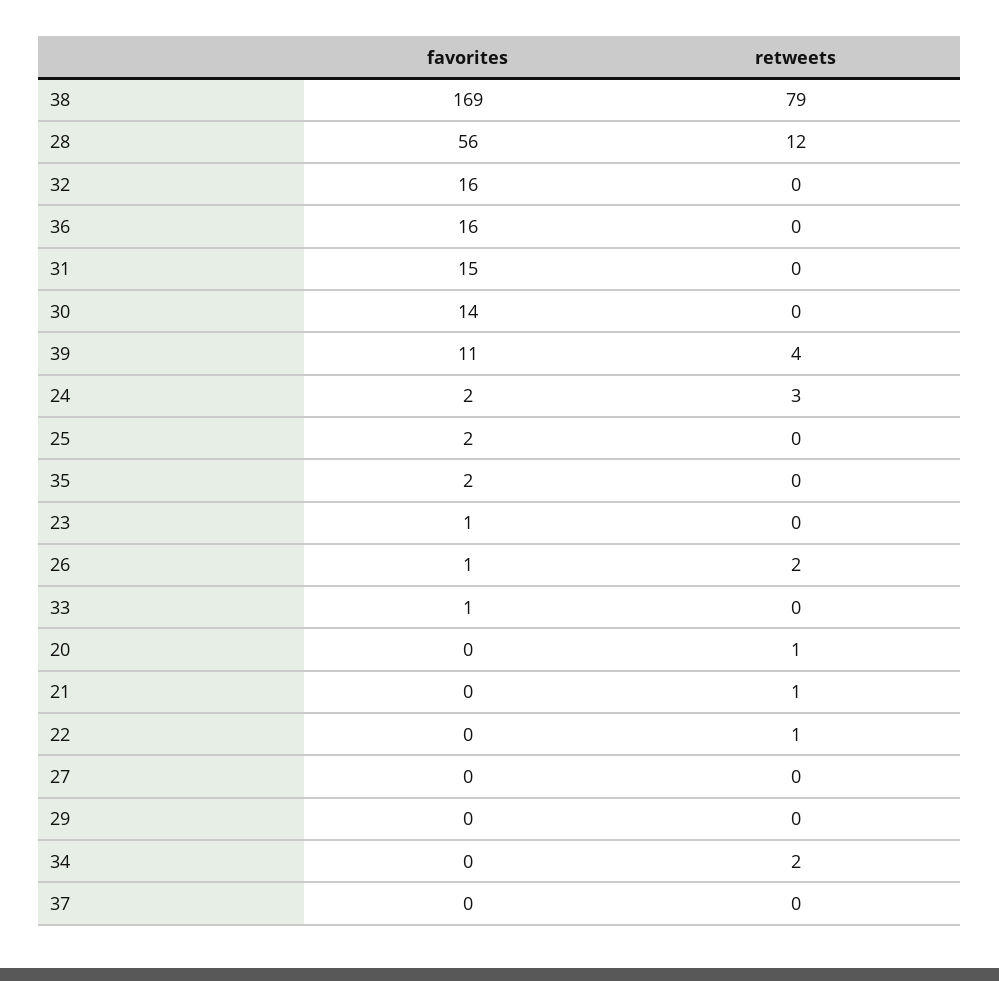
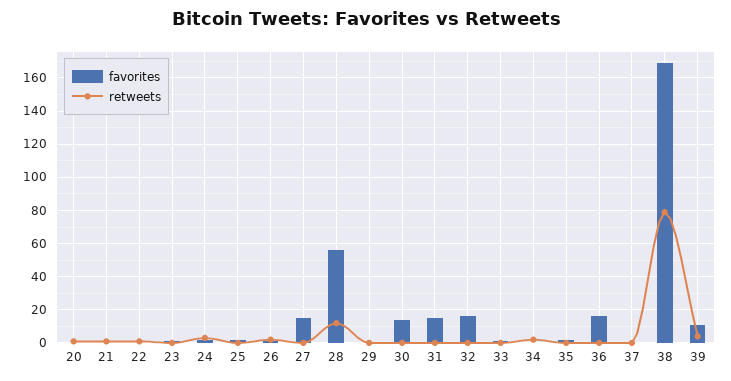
  {
    "favorites": {
      "38": 169,
      "28": 56,
      "32": 16,
      "36": 16,
      "31": 15,
      "30": 14,
      "39": 11,
      "24": 2,
      "25": 2,
      "35": 2,
      "23": 1,
      "26": 1,
      "33": 1,
      "20": 0,
      "21": 0,
      "22": 0,
-     "27": 0,
+     "27": 15,
      "29": 0,
      "34": 0,
      "37": 0
    },
    "retweets": {
      "38": 79,
      "28": 12,
      "32": 0,
      "36": 0,
      "31": 0,
      "30": 0,
      "39": 4,
      "24": 3,
      "25": 0,
      "35": 0,
      "23": 0,
      "26": 2,
      "33": 0,
      "20": 1,
      "21": 1,
      "22": 1,
      "27": 0,
      "29": 0,
      "34": 2,
      "37": 0
    }
  }

